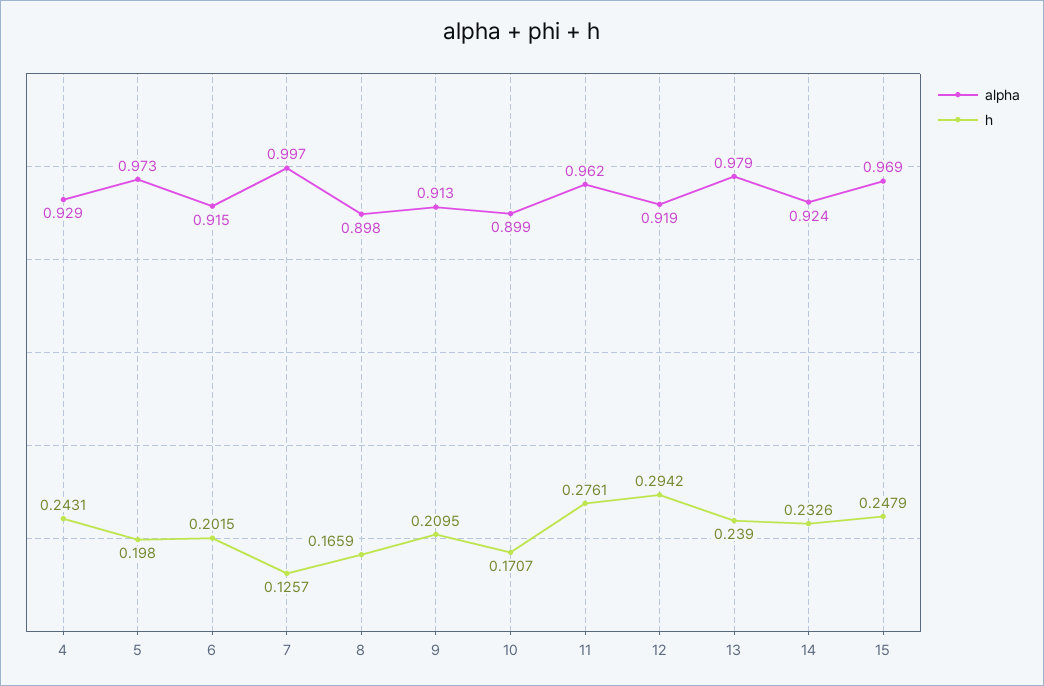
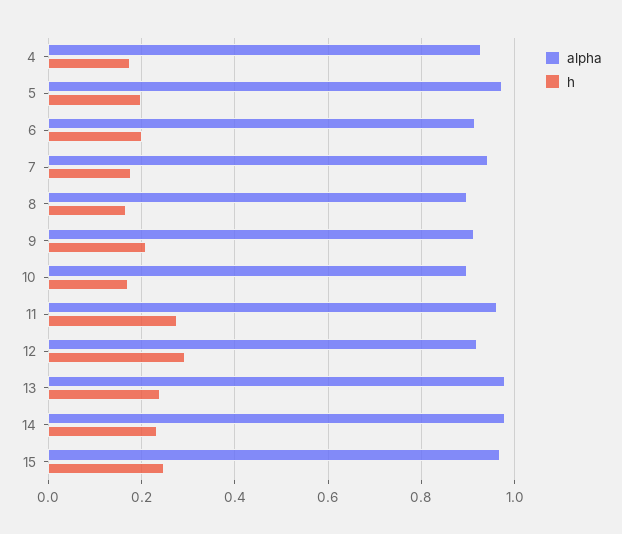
  {
    "alpha": {
      "4": 0.929,
      "5": 0.973,
      "6": 0.915,
-     "7": 0.997,
+     "7": 0.94,
      "8": 0.898,
      "9": 0.913,
      "10": 0.899,
      "11": 0.962,
      "12": 0.919,
      "13": 0.979,
-     "14": 0.924,
+     "14": 0.98,
      "15": 0.969
    },
    "h": {
-     "4": 0.2431,
+     "4": 0.18,
      "5": 0.198,
      "6": 0.2015,
-     "7": 0.1257,
+     "7": 0.18,
      "8": 0.1659,
      "9": 0.2095,
      "10": 0.1707,
      "11": 0.2761,
      "12": 0.2942,
      "13": 0.239,
      "14": 0.2326,
      "15": 0.2479
    }
  }

